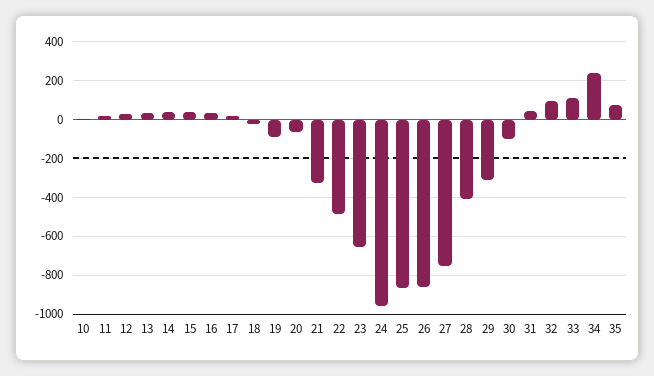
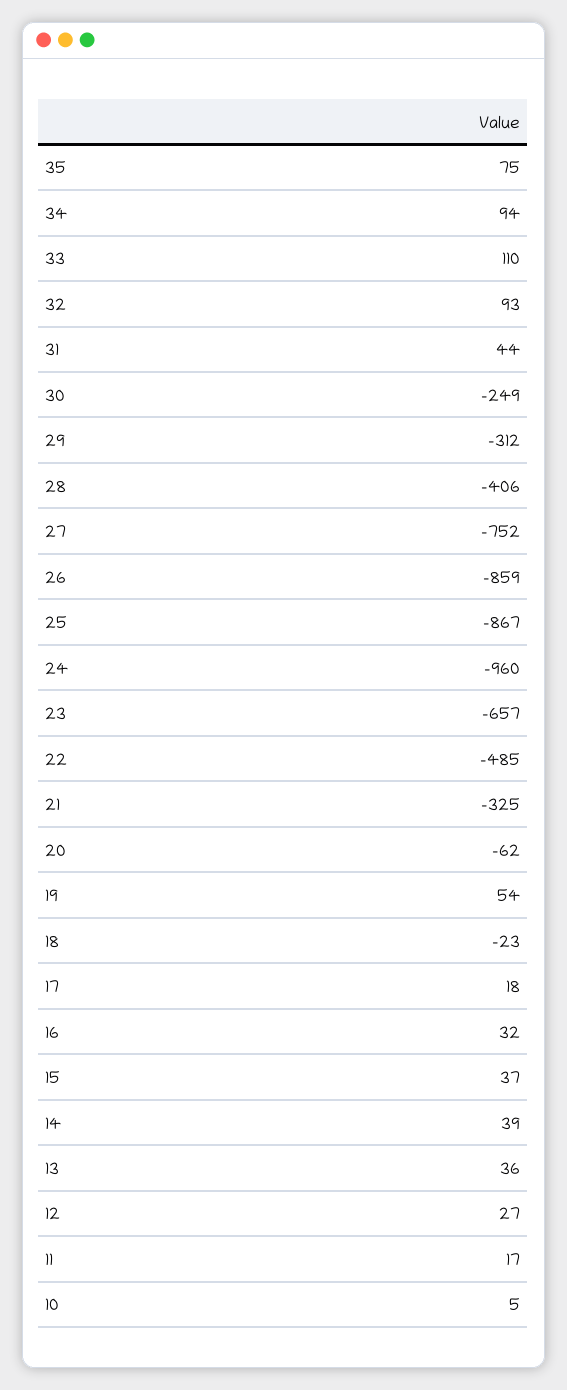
  {
    "10": 5,
    "11": 17,
    "12": 27,
    "13": 36,
    "14": 39,
    "15": 37,
    "16": 32,
    "17": 18,
    "18": -23,
-   "19": -100,
+   "19": 54,
    "20": -62,
    "21": -325,
    "22": -485,
    "23": -657,
    "24": -960,
    "25": -867,
    "26": -859,
    "27": -752,
    "28": -406,
    "29": -312,
-   "30": -100,
+   "30": -249,
    "31": 44,
    "32": 93,
    "33": 110,
-   "34": 250,
+   "34": 94,
    "35": 75
  }

